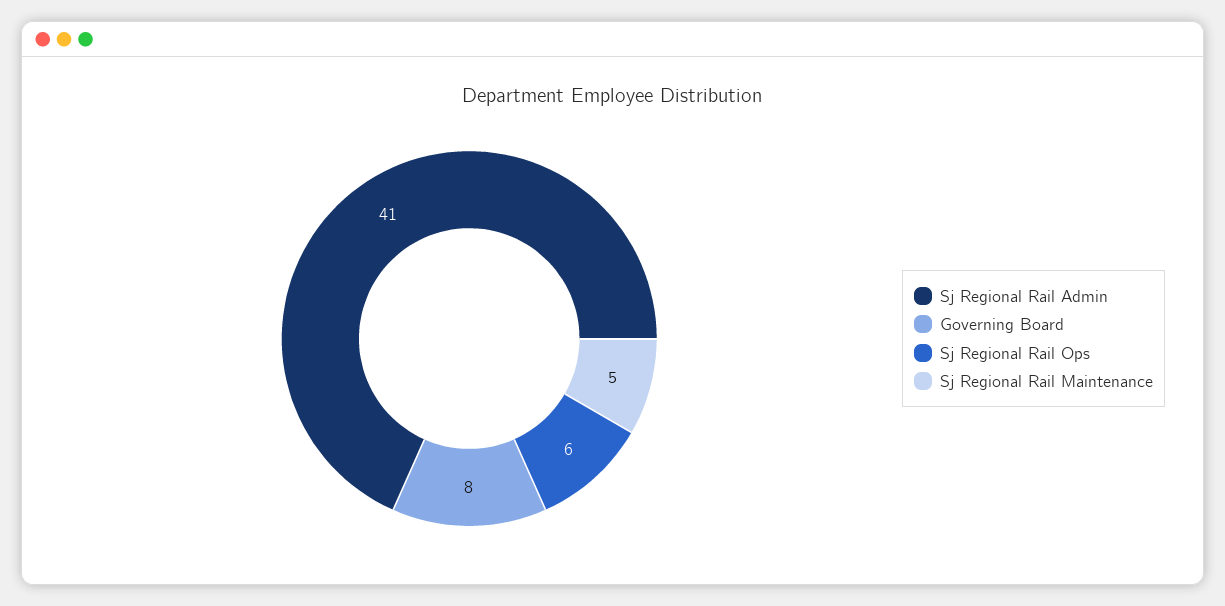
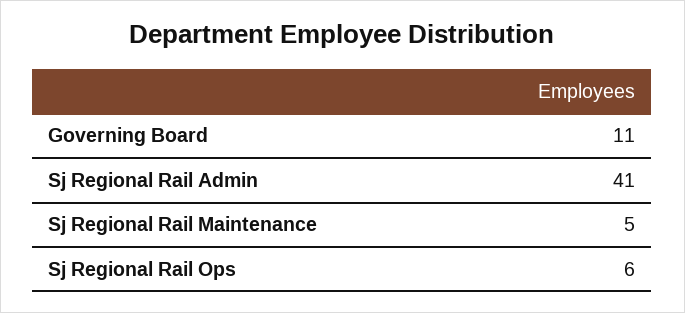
  {
    "Sj Regional Rail Admin": 41,
-   "Governing Board": 8,
+   "Governing Board": 11,
    "Sj Regional Rail Ops": 6,
    "Sj Regional Rail Maintenance": 5
  }

